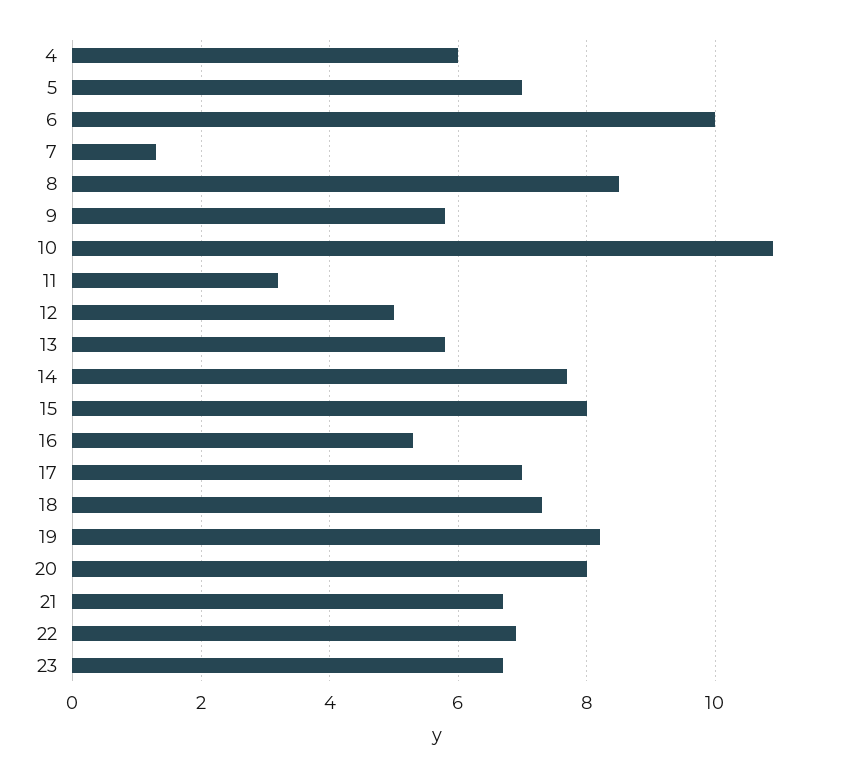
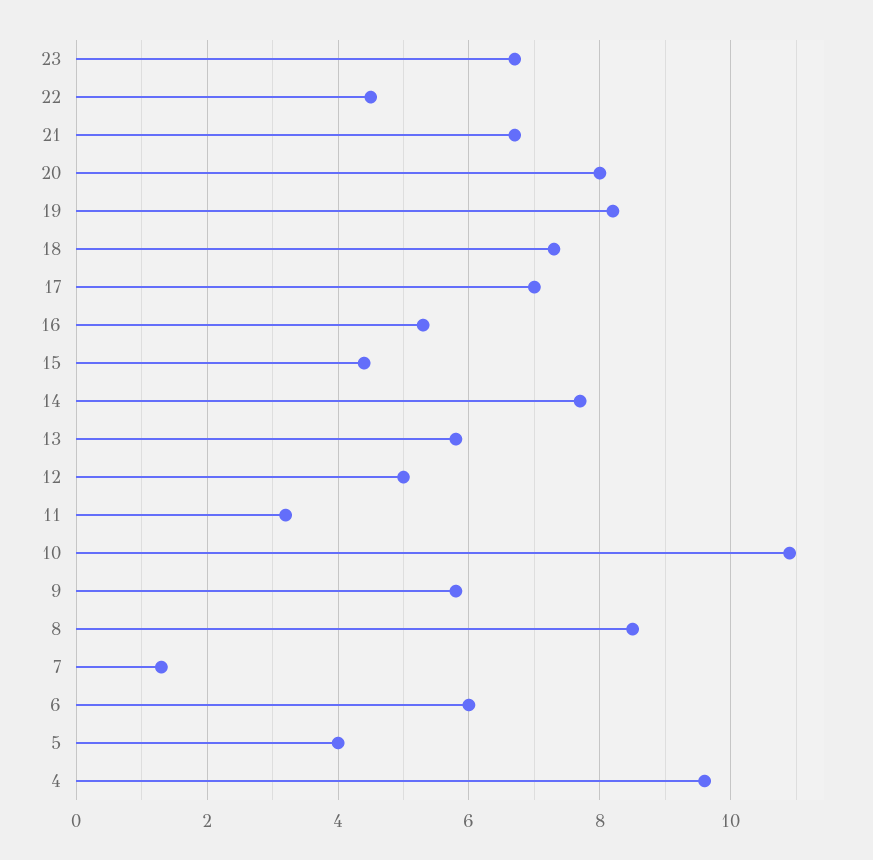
  {
-   "4": 6,
+   "4": 9.5,
-   "5": 7,
+   "5": 4,
-   "6": 10,
+   "6": 6,
    "7": 1.5,
    "8": 8.5,
    "9": 6,
    "10": 11,
    "11": 3,
    "12": 5,
    "13": 6,
    "14": 7.5,
-   "15": 8,
+   "15": 4.5,
    "16": 5.5,
    "17": 7,
    "18": 7.5,
    "19": 8,
    "20": 8,
    "21": 6.5,
-   "22": 7,
+   "22": 4.5,
    "23": 6.5
  }

